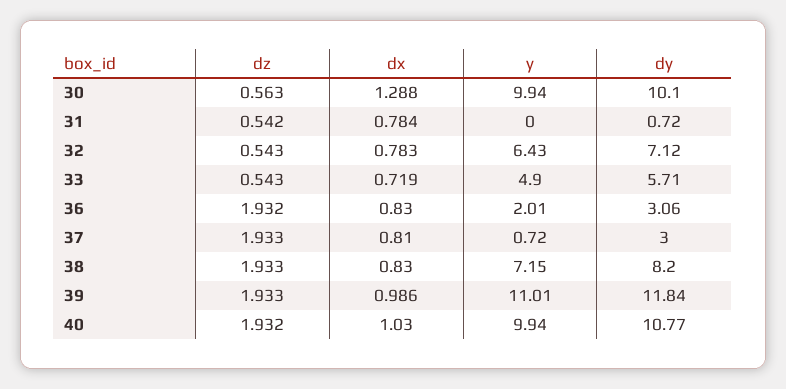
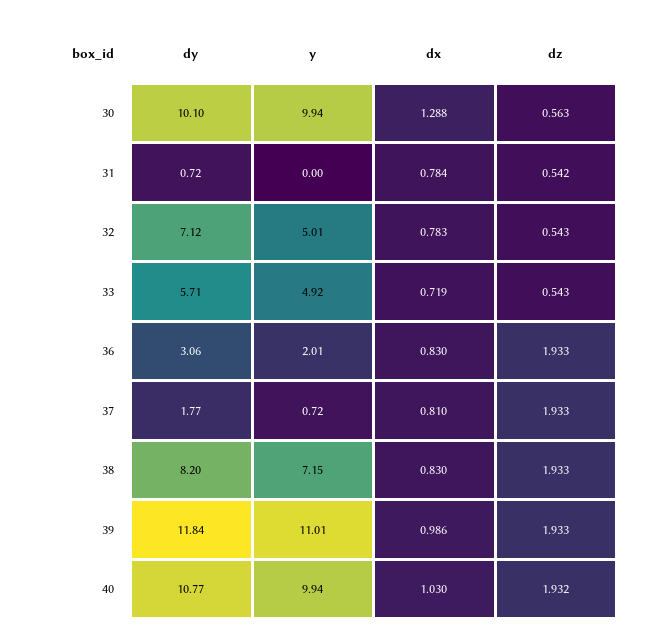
  {
    "dz": {
      "30": 0.563,
      "31": 0.542,
      "32": 0.543,
      "33": 0.543,
-     "36": 1.932,
+     "36": 1.933,
      "37": 1.933,
      "38": 1.933,
      "39": 1.933,
      "40": 1.932
    },
    "dx": {
      "30": 1.288,
      "31": 0.784,
      "32": 0.783,
      "33": 0.719,
      "36": 0.83,
      "37": 0.81,
      "38": 0.83,
      "39": 0.986,
      "40": 1.03
    },
    "y": {
      "30": 9.94,
      "31": 0,
-     "32": 6.43,
+     "32": 5.01,
-     "33": 4.9,
+     "33": 4.92,
      "36": 2.01,
      "37": 0.72,
      "38": 7.15,
      "39": 11.01,
      "40": 9.94
    },
    "dy": {
      "30": 10.1,
      "31": 0.72,
      "32": 7.12,
      "33": 5.71,
      "36": 3.06,
-     "37": 3,
+     "37": 1.77,
      "38": 8.2,
      "39": 11.84,
      "40": 10.77
    }
  }

